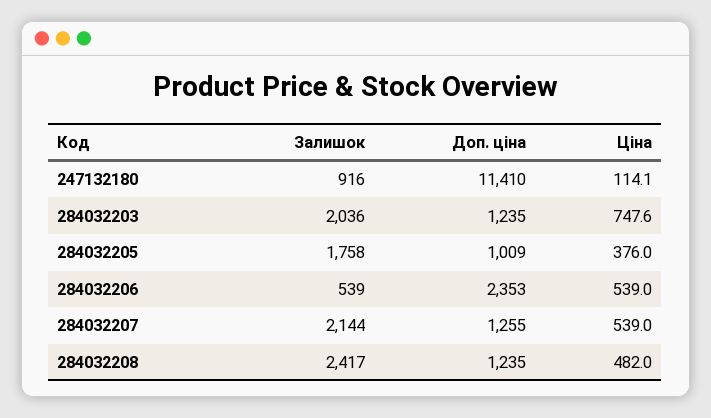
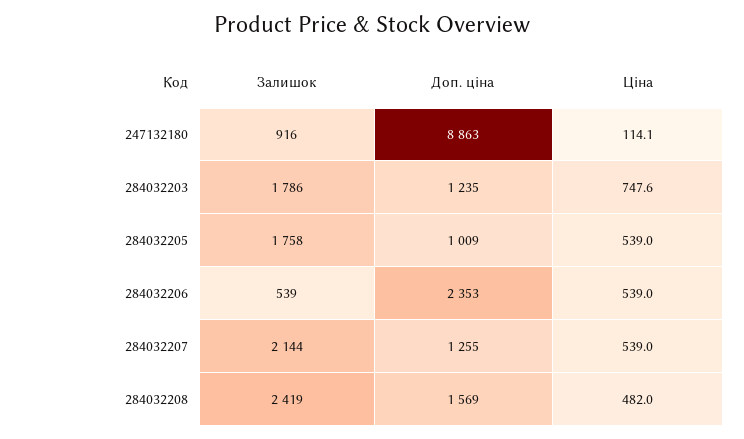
  {
    "Залишок": {
      "247132180": 916,
-     "284032203": 2036,
+     "284032203": 1786,
      "284032205": 1758,
      "284032206": 539,
      "284032207": 2144,
-     "284032208": 2417
+     "284032208": 2419
    },
    "Доп. ціна": {
-     "247132180": 11410,
+     "247132180": 8863,
      "284032203": 1235,
      "284032205": 1009,
      "284032206": 2353,
      "284032207": 1255,
-     "284032208": 1235
+     "284032208": 1569
    },
    "Ціна": {
      "247132180": 114.1,
      "284032203": 747.6,
-     "284032205": 376,
+     "284032205": 539,
      "284032206": 539,
      "284032207": 539,
      "284032208": 482
    }
  }

